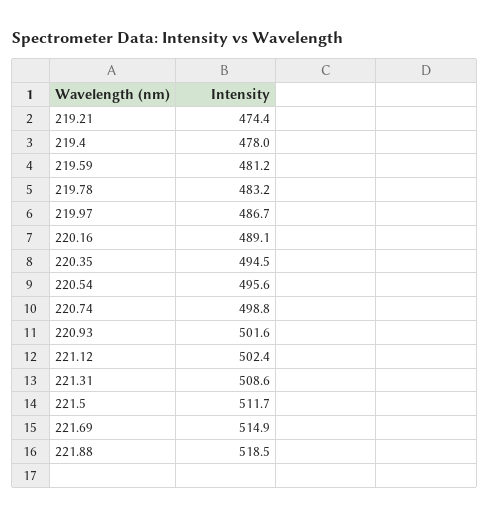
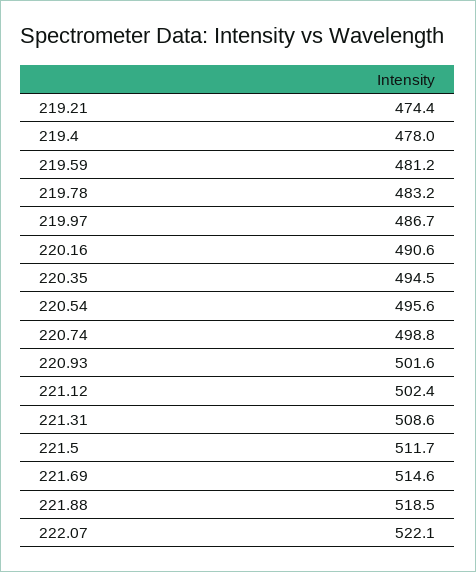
  {
    "219.21": 474.4,
    "219.4": 478,
    "219.59": 481.2,
    "219.78": 483.2,
    "219.97": 486.7,
-   "220.16": 489.1,
+   "220.16": 490.6,
    "220.35": 494.5,
    "220.54": 495.6,
    "220.74": 498.8,
    "220.93": 501.6,
    "221.12": 502.4,
    "221.31": 508.6,
    "221.5": 511.7,
-   "221.69": 514.9,
+   "221.69": 514.6,
-   "221.88": 518.5
+   "221.88": 518.5,
+   "222.07": 522.1
  }

